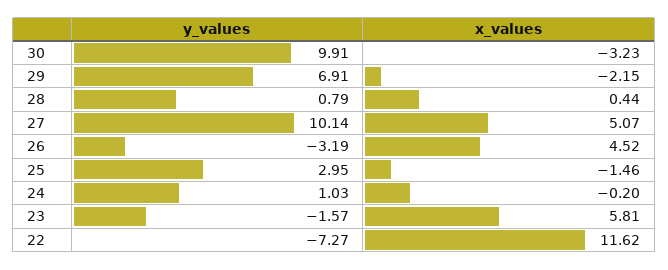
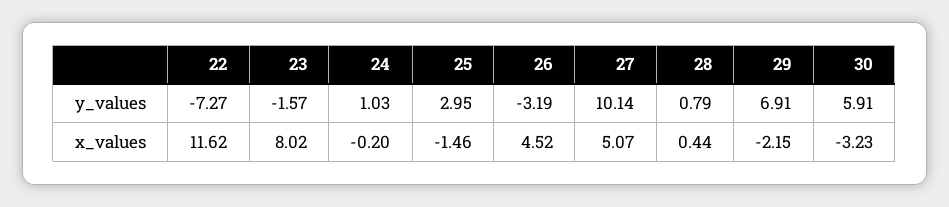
  {
    "y_values": {
-     "30": 9.91,
+     "30": 5.91,
      "29": 6.91,
      "28": 0.79,
      "27": 10.14,
      "26": -3.19,
      "25": 2.95,
      "24": 1.03,
      "23": -1.57,
      "22": -7.27
    },
    "x_values": {
      "30": -3.23,
      "29": -2.15,
      "28": 0.44,
      "27": 5.07,
      "26": 4.52,
      "25": -1.46,
      "24": -0.2,
-     "23": 5.81,
+     "23": 8.02,
      "22": 11.62
    }
  }

